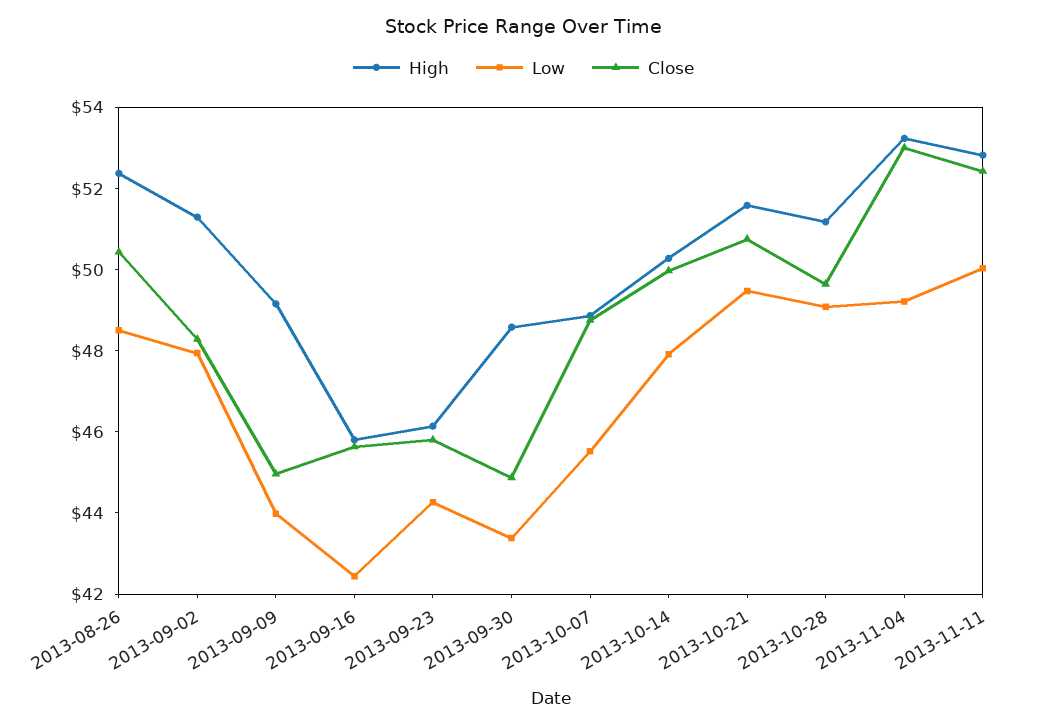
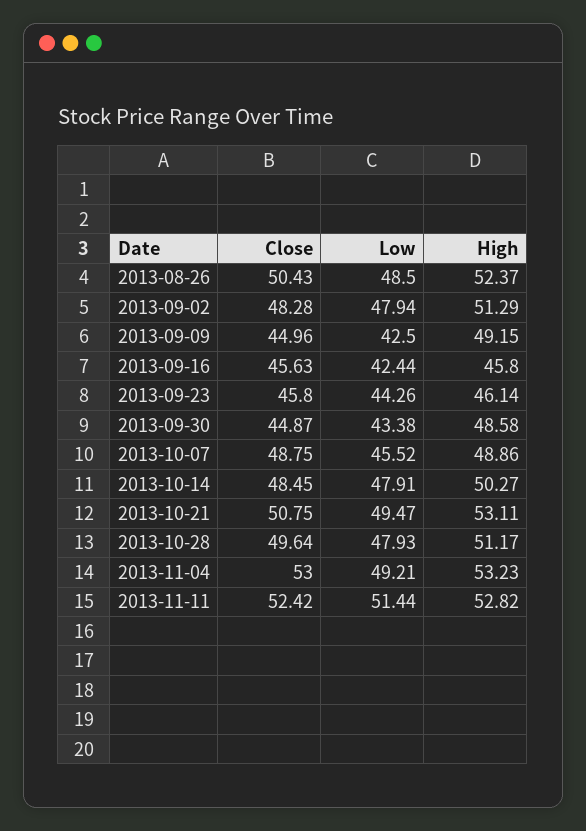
  {
    "High": {
      "2013-08-26": 52.37,
      "2013-09-02": 51.29,
      "2013-09-09": 49.15,
      "2013-09-16": 45.8,
      "2013-09-23": 46.14,
      "2013-09-30": 48.58,
      "2013-10-07": 48.86,
      "2013-10-14": 50.27,
-     "2013-10-21": 51.5,
+     "2013-10-21": 53.11,
      "2013-10-28": 51.17,
      "2013-11-04": 53.23,
      "2013-11-11": 52.82
    },
    "Low": {
      "2013-08-26": 48.5,
      "2013-09-02": 47.94,
-     "2013-09-09": 44,
+     "2013-09-09": 42.5,
      "2013-09-16": 42.44,
      "2013-09-23": 44.26,
      "2013-09-30": 43.38,
      "2013-10-07": 45.52,
      "2013-10-14": 47.91,
      "2013-10-21": 49.47,
-     "2013-10-28": 49,
+     "2013-10-28": 47.93,
      "2013-11-04": 49.21,
-     "2013-11-11": 50
+     "2013-11-11": 51.44
    },
    "Close": {
      "2013-08-26": 50.43,
      "2013-09-02": 48.28,
      "2013-09-09": 44.96,
      "2013-09-16": 45.63,
      "2013-09-23": 45.8,
      "2013-09-30": 44.87,
      "2013-10-07": 48.75,
-     "2013-10-14": 50,
+     "2013-10-14": 48.45,
      "2013-10-21": 50.75,
      "2013-10-28": 49.64,
      "2013-11-04": 53,
      "2013-11-11": 52.42
    }
  }

